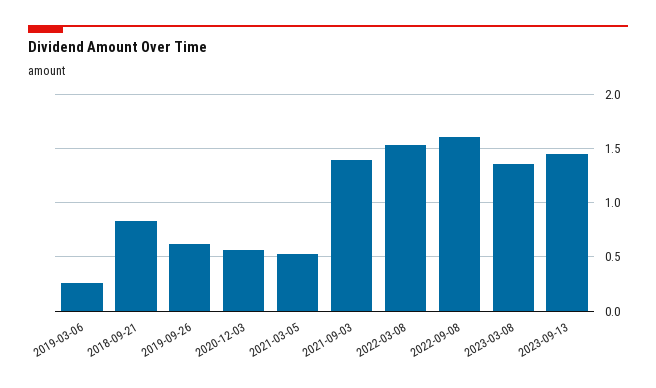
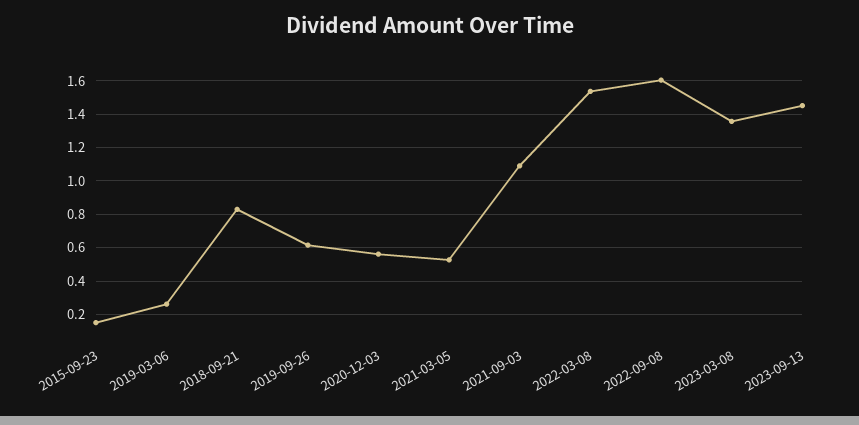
  {
    "2019-03-06": 0.25,
    "2018-09-21": 0.85,
    "2019-09-26": 0.6,
    "2020-12-03": 0.55,
    "2021-03-05": 0.55,
-   "2021-09-03": 1.4,
+   "2021-09-03": 1.1,
    "2022-03-08": 1.55,
    "2022-09-08": 1.6,
    "2023-03-08": 1.35,
-   "2023-09-13": 1.45
+   "2023-09-13": 1.45,
+   "2015-09-23": 0.15
  }

